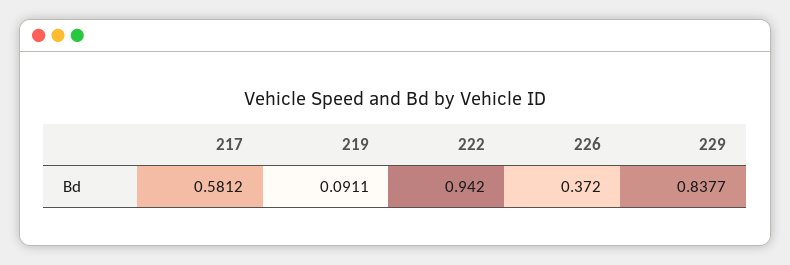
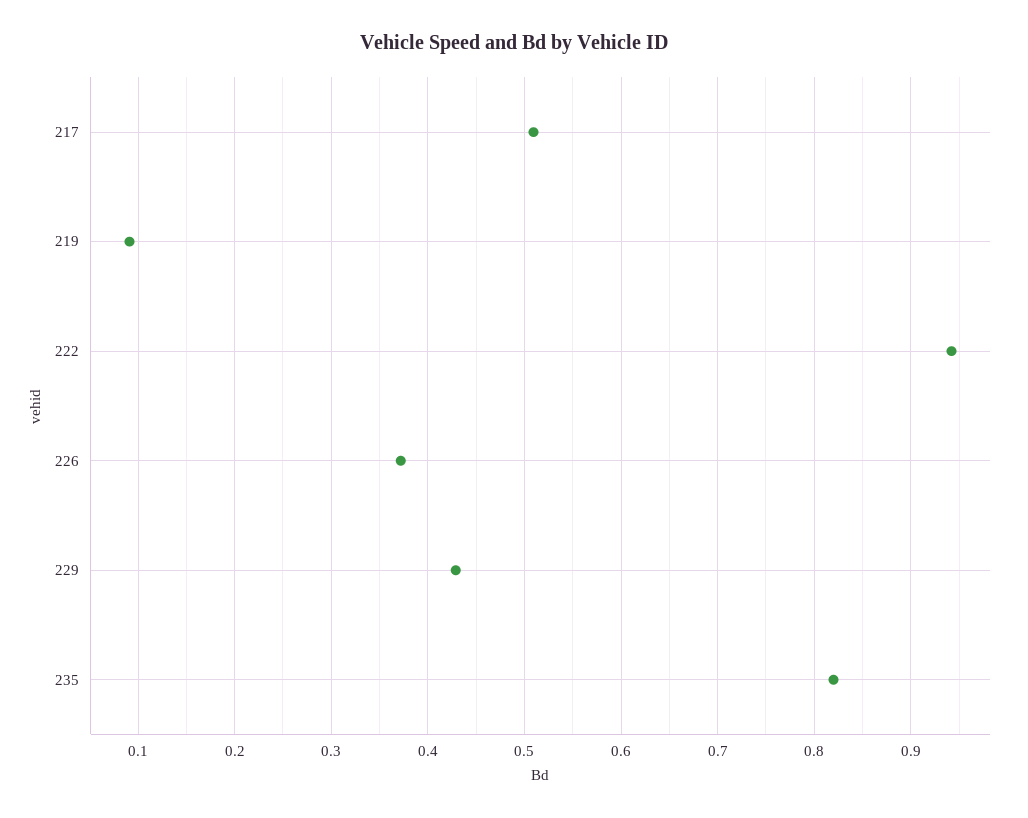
  {
-   "217": 0.5812,
+   "217": 0.51,
    "219": 0.0911,
    "222": 0.942,
    "226": 0.372,
-   "229": 0.8377
+   "229": 0.43,
+   "235": 0.82
  }

